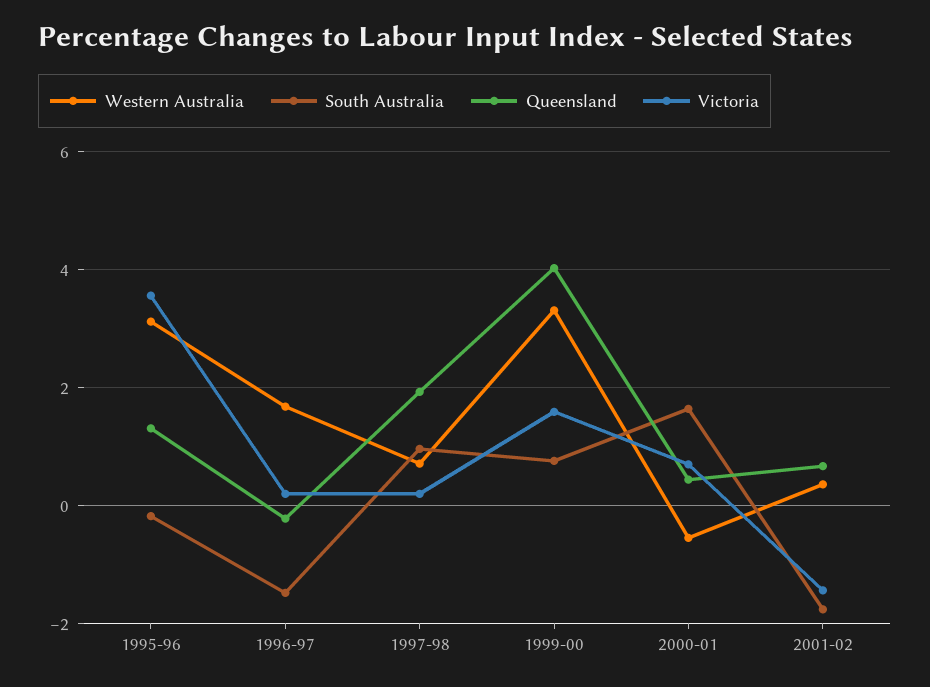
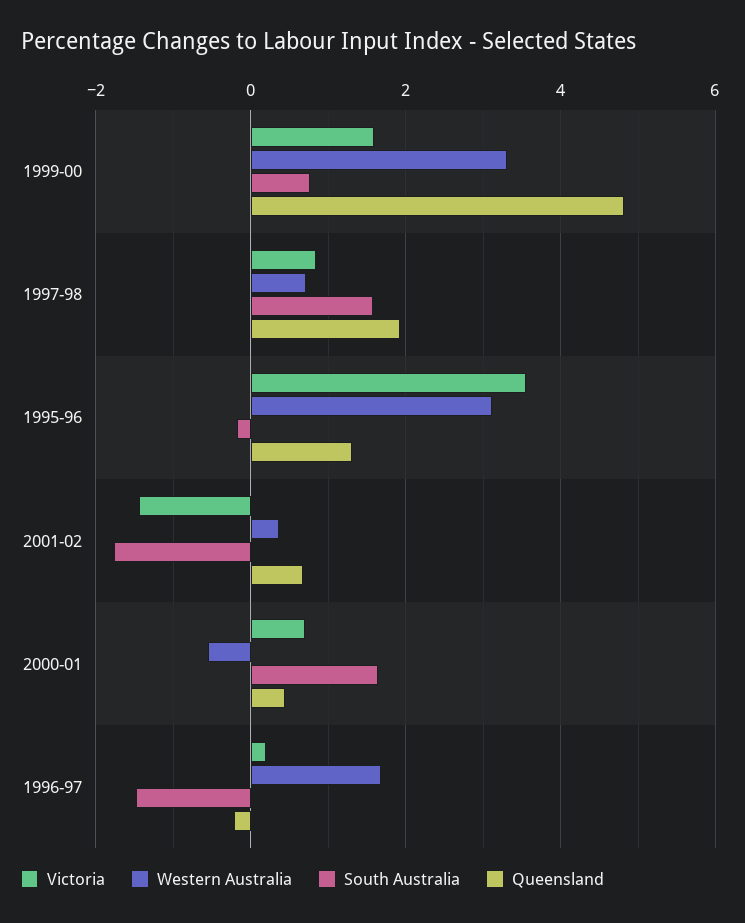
  {
    "Western Australia": {
      "1995-96": 3.2,
      "1996-97": 1.6,
      "1997-98": 0.8,
      "1999-00": 3.4,
      "2000-01": -0.6,
      "2001-02": 0.4
    },
    "South Australia": {
      "1995-96": -0.2,
      "1996-97": -1.4,
-     "1997-98": 1,
+     "1997-98": 1.6,
      "1999-00": 0.8,
      "2000-01": 1.6,
      "2001-02": -1.8
    },
    "Queensland": {
      "1995-96": 1.4,
      "1996-97": -0.2,
      "1997-98": 2,
-     "1999-00": 4,
+     "1999-00": 4.8,
      "2000-01": 0.4,
      "2001-02": 0.6
    },
    "Victoria": {
      "1995-96": 3.6,
      "1996-97": 0.2,
-     "1997-98": 0.2,
+     "1997-98": 0.8,
      "1999-00": 1.6,
      "2000-01": 0.8,
      "2001-02": -1.4
    }
  }

